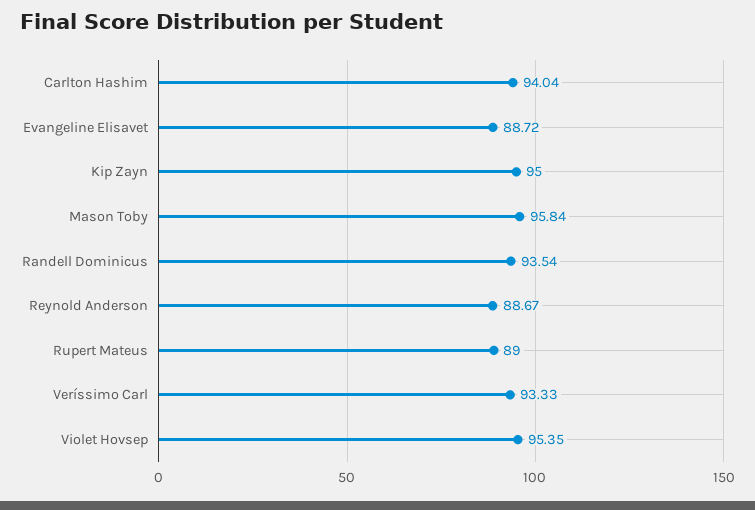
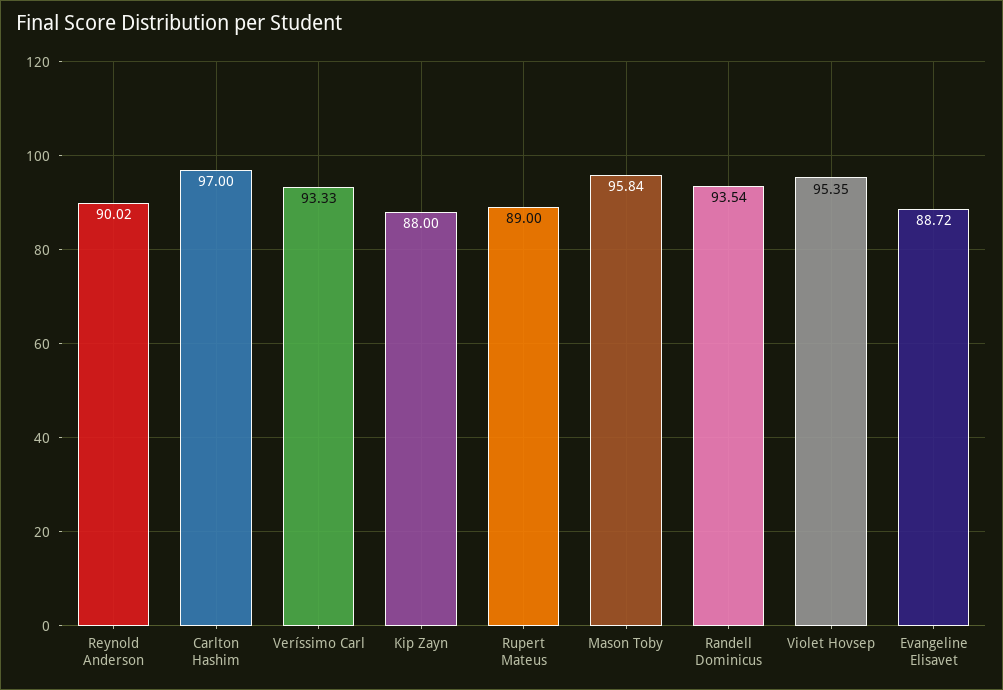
  {
-   "Carlton Hashim": 94.04,
+   "Carlton Hashim": 97,
    "Evangeline Elisavet": 88.72,
-   "Kip Zayn": 95,
+   "Kip Zayn": 88,
    "Mason Toby": 95.84,
    "Randell Dominicus": 93.54,
-   "Reynold Anderson": 88.67,
+   "Reynold Anderson": 90.02,
    "Rupert Mateus": 89,
    "Veríssimo Carl": 93.33,
    "Violet Hovsep": 95.35
  }

